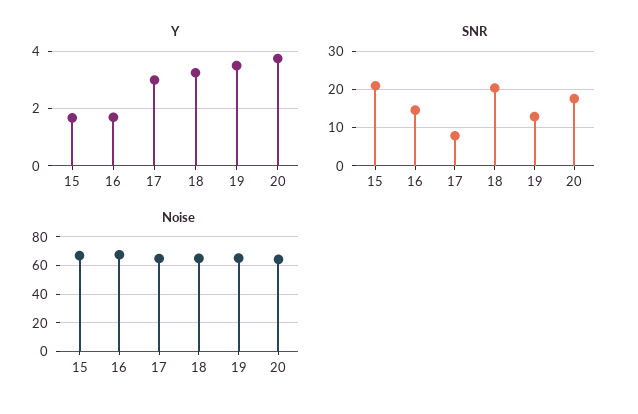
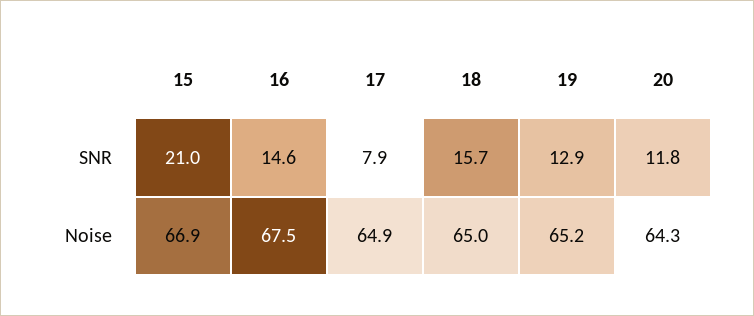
  {
-   "Y": {
-     "15": 1.75,
-     "16": 1.75,
-     "17": 3,
-     "18": 3.25,
-     "19": 3.5,
-     "20": 3.75
-   },
    "SNR": {
      "15": 21,
      "16": 14.6,
      "17": 7.9,
-     "18": 20,
+     "18": 15.7,
      "19": 12.9,
-     "20": 18
+     "20": 11.8
    },
    "Noise": {
      "15": 66.9,
      "16": 67.5,
      "17": 64.9,
      "18": 65,
      "19": 65.2,
      "20": 64.3
    }
  }

